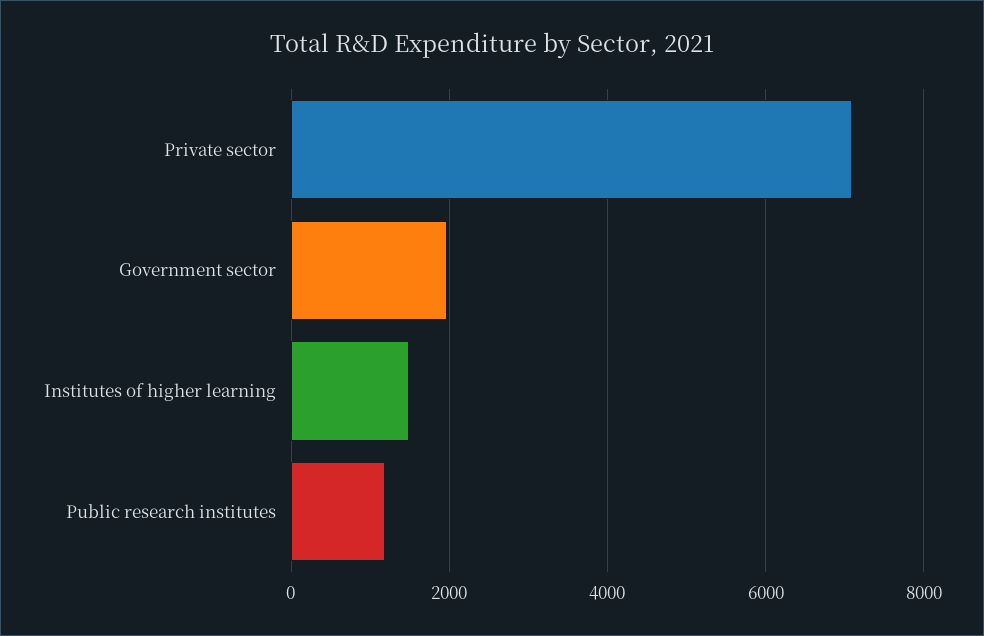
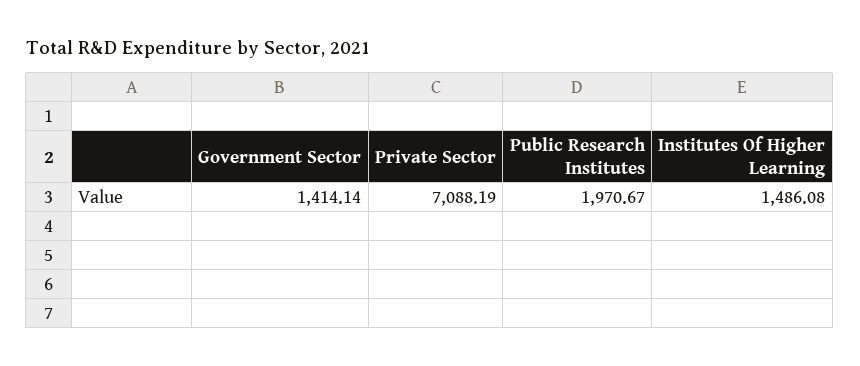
  {
    "Private sector": 7088.19,
-   "Government sector": 2000,
+   "Government sector": 1414.14,
    "Institutes of higher learning": 1486.08,
-   "Public research institutes": 1200
+   "Public research institutes": 1970.67
  }

